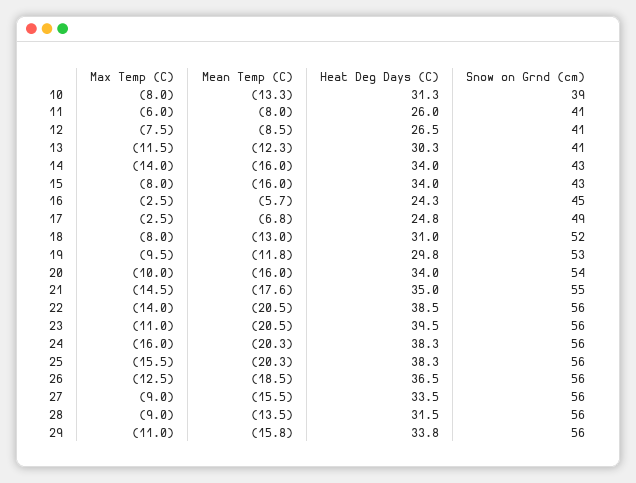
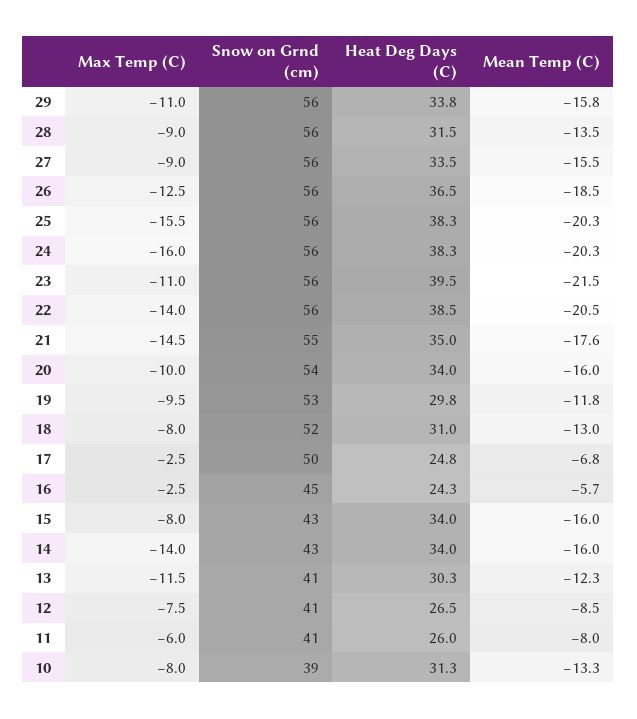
  {
    "Max Temp (C)": {
      "10": -8,
      "11": -6,
      "12": -7.5,
      "13": -11.5,
      "14": -14,
      "15": -8,
      "16": -2.5,
      "17": -2.5,
      "18": -8,
      "19": -9.5,
      "20": -10,
      "21": -14.5,
      "22": -14,
      "23": -11,
      "24": -16,
      "25": -15.5,
      "26": -12.5,
      "27": -9,
      "28": -9,
      "29": -11
    },
    "Mean Temp (C)": {
      "10": -13.3,
      "11": -8,
      "12": -8.5,
      "13": -12.3,
      "14": -16,
      "15": -16,
      "16": -5.7,
      "17": -6.8,
      "18": -13,
      "19": -11.8,
      "20": -16,
      "21": -17.6,
      "22": -20.5,
-     "23": -20.5,
+     "23": -21.5,
      "24": -20.3,
      "25": -20.3,
      "26": -18.5,
      "27": -15.5,
      "28": -13.5,
      "29": -15.8
    },
    "Heat Deg Days (C)": {
      "10": 31.3,
      "11": 26,
      "12": 26.5,
      "13": 30.3,
      "14": 34,
      "15": 34,
      "16": 24.3,
      "17": 24.8,
      "18": 31,
      "19": 29.8,
      "20": 34,
      "21": 35,
      "22": 38.5,
      "23": 39.5,
      "24": 38.3,
      "25": 38.3,
      "26": 36.5,
      "27": 33.5,
      "28": 31.5,
      "29": 33.8
    },
    "Snow on Grnd (cm)": {
      "10": 39,
      "11": 41,
      "12": 41,
      "13": 41,
      "14": 43,
      "15": 43,
      "16": 45,
-     "17": 49,
+     "17": 50,
      "18": 52,
      "19": 53,
      "20": 54,
      "21": 55,
      "22": 56,
      "23": 56,
      "24": 56,
      "25": 56,
      "26": 56,
      "27": 56,
      "28": 56,
      "29": 56
    }
  }

